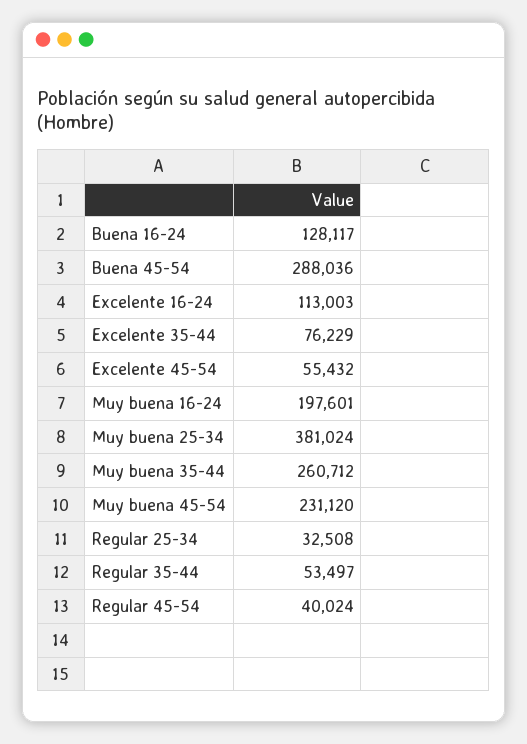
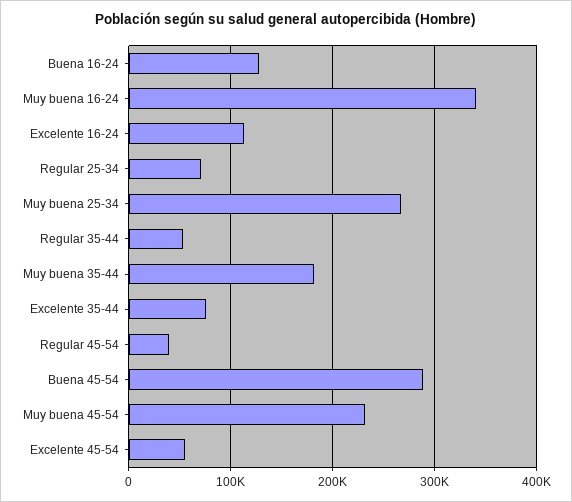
  {
    "Buena 16-24": 128117,
    "Buena 45-54": 288036,
    "Excelente 16-24": 113003,
    "Excelente 35-44": 76229,
    "Excelente 45-54": 55432,
-   "Muy buena 16-24": 197601,
+   "Muy buena 16-24": 340000,
-   "Muy buena 25-34": 381024,
+   "Muy buena 25-34": 270000,
-   "Muy buena 35-44": 260712,
+   "Muy buena 35-44": 180000,
    "Muy buena 45-54": 231120,
-   "Regular 25-34": 32508,
+   "Regular 25-34": 70000,
    "Regular 35-44": 53497,
    "Regular 45-54": 40024
  }

